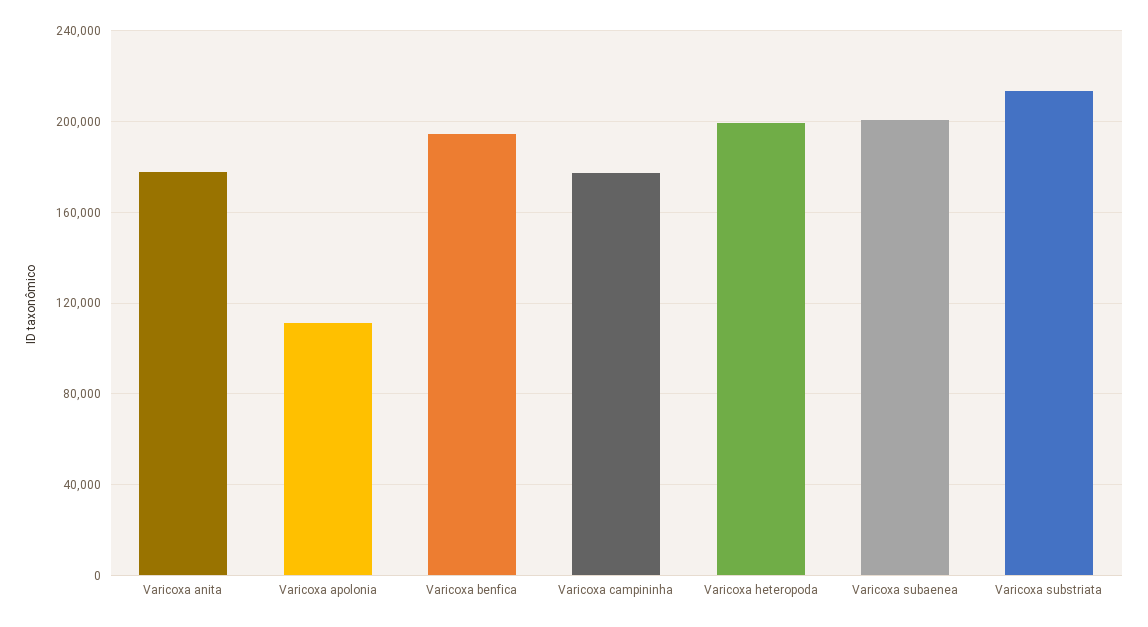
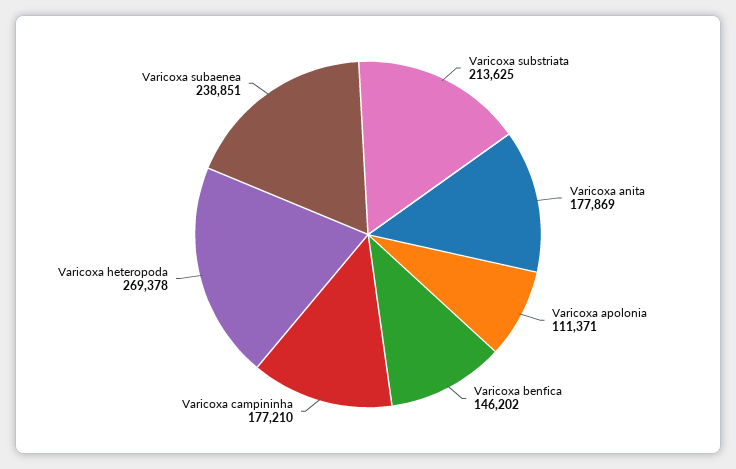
  {
    "Varicoxa anita": 177869,
    "Varicoxa apolonia": 111371,
-   "Varicoxa benfica": 195000,
+   "Varicoxa benfica": 146202,
    "Varicoxa campininha": 177210,
-   "Varicoxa heteropoda": 200000,
+   "Varicoxa heteropoda": 269378,
-   "Varicoxa subaenea": 200000,
+   "Varicoxa subaenea": 238851,
    "Varicoxa substriata": 213625
  }

